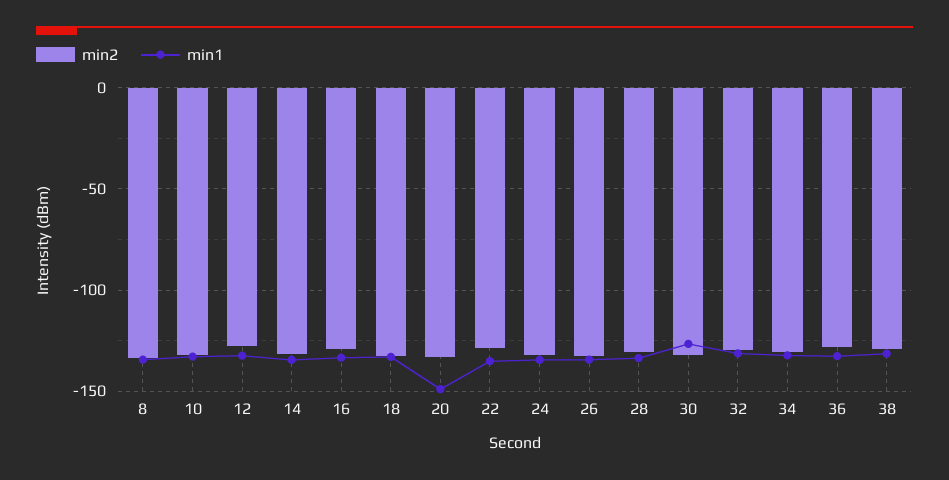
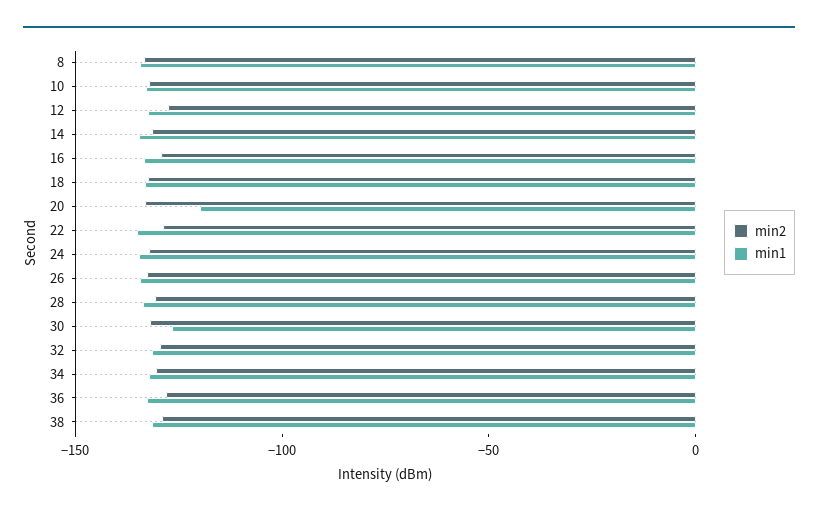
  {
    "min2": {
      "8": -135,
      "10": -130,
      "12": -130,
      "14": -130,
      "16": -130,
      "18": -130,
      "20": -135,
      "22": -130,
      "24": -130,
      "26": -135,
      "28": -130,
      "30": -130,
      "32": -130,
      "34": -130,
      "36": -130,
      "38": -130
    },
    "min1": {
      "8": -135,
      "10": -135,
      "12": -130,
      "14": -135,
      "16": -135,
      "18": -135,
-     "20": -150,
+     "20": -120,
      "22": -135,
      "24": -135,
      "26": -135,
      "28": -135,
      "30": -125,
      "32": -130,
      "34": -130,
      "36": -135,
      "38": -130
    }
  }

